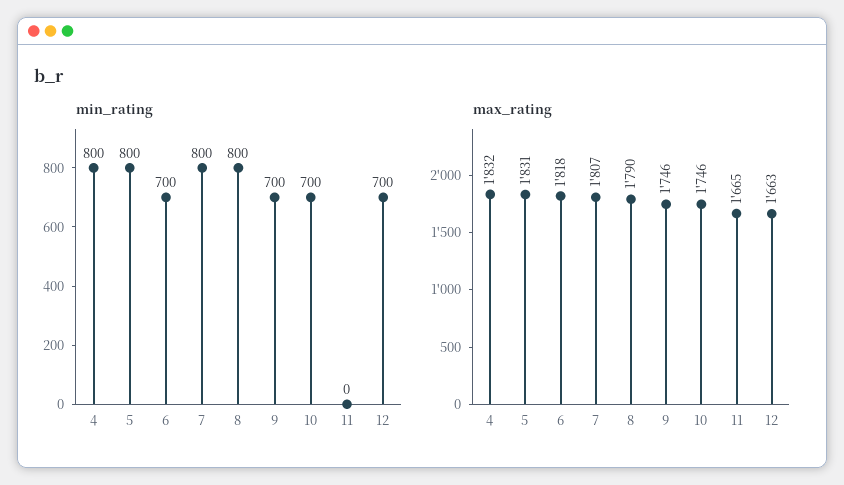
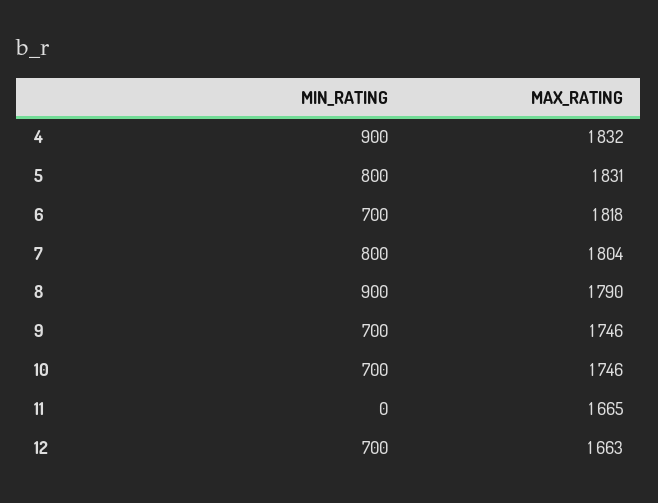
  {
    "min_rating": {
-     "4": 800,
+     "4": 900,
      "5": 800,
      "6": 700,
      "7": 800,
-     "8": 800,
+     "8": 900,
      "9": 700,
      "10": 700,
      "11": 0,
      "12": 700
    },
    "max_rating": {
      "4": 1832,
      "5": 1831,
      "6": 1818,
-     "7": 1807,
+     "7": 1804,
      "8": 1790,
      "9": 1746,
      "10": 1746,
      "11": 1665,
      "12": 1663
    }
  }

